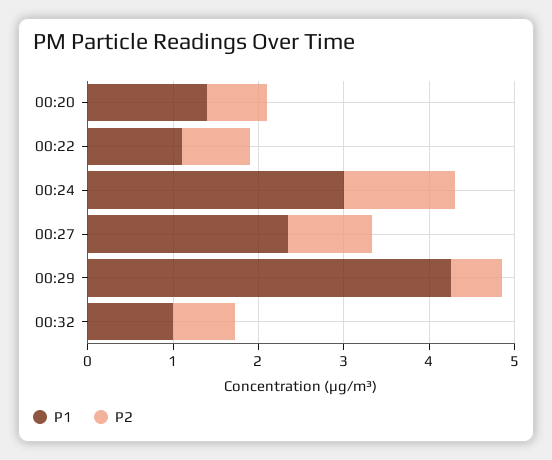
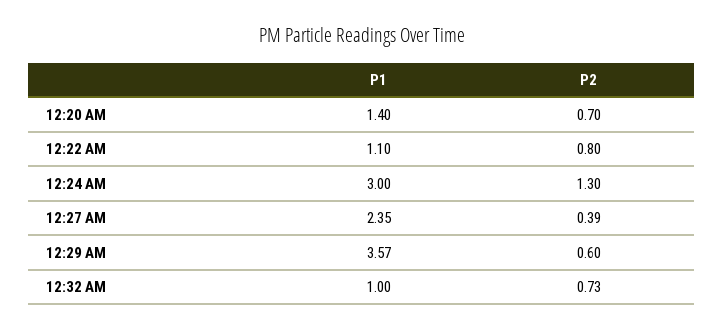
  {
    "P1": {
      "00:20": 1.4,
      "00:22": 1.1,
      "00:24": 3,
      "00:27": 2.35,
-     "00:29": 4.2,
+     "00:29": 3.57,
      "00:32": 1
    },
    "P2": {
      "00:20": 0.7,
      "00:22": 0.8,
      "00:24": 1.3,
-     "00:27": 1,
+     "00:27": 0.39,
      "00:29": 0.6,
      "00:32": 0.73
    }
  }

